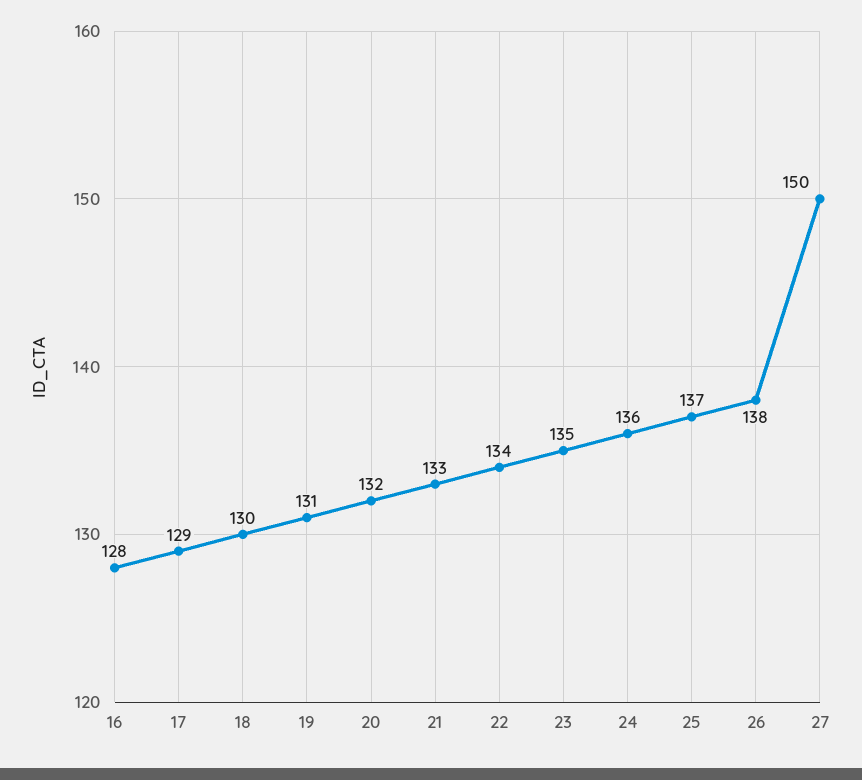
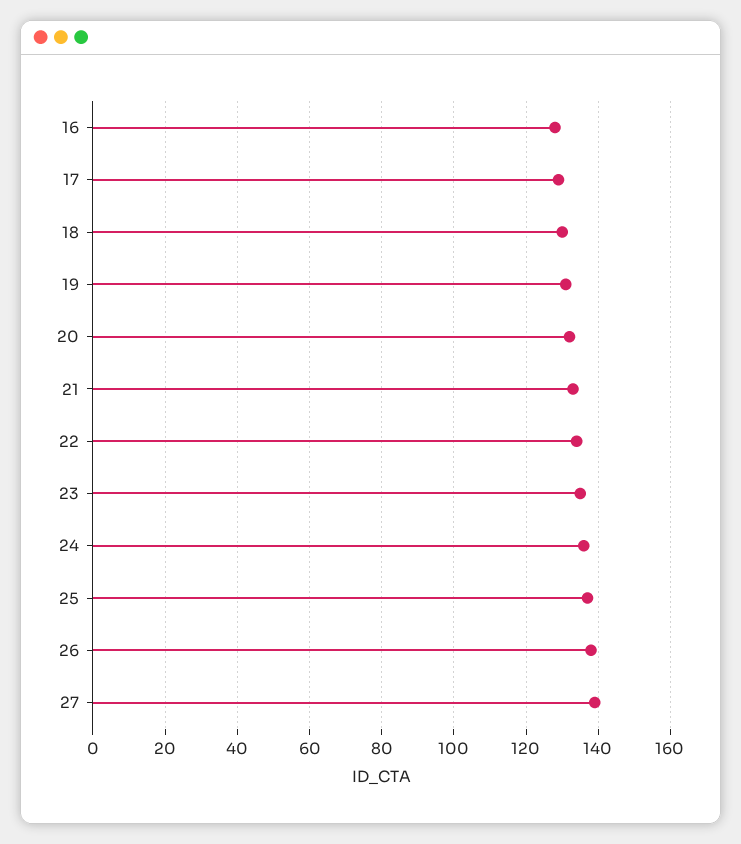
  {
    "16": 128,
    "17": 129,
    "18": 130,
    "19": 131,
    "20": 132,
    "21": 133,
    "22": 134,
    "23": 135,
    "24": 136,
    "25": 137,
    "26": 138,
-   "27": 150
+   "27": 140
  }

